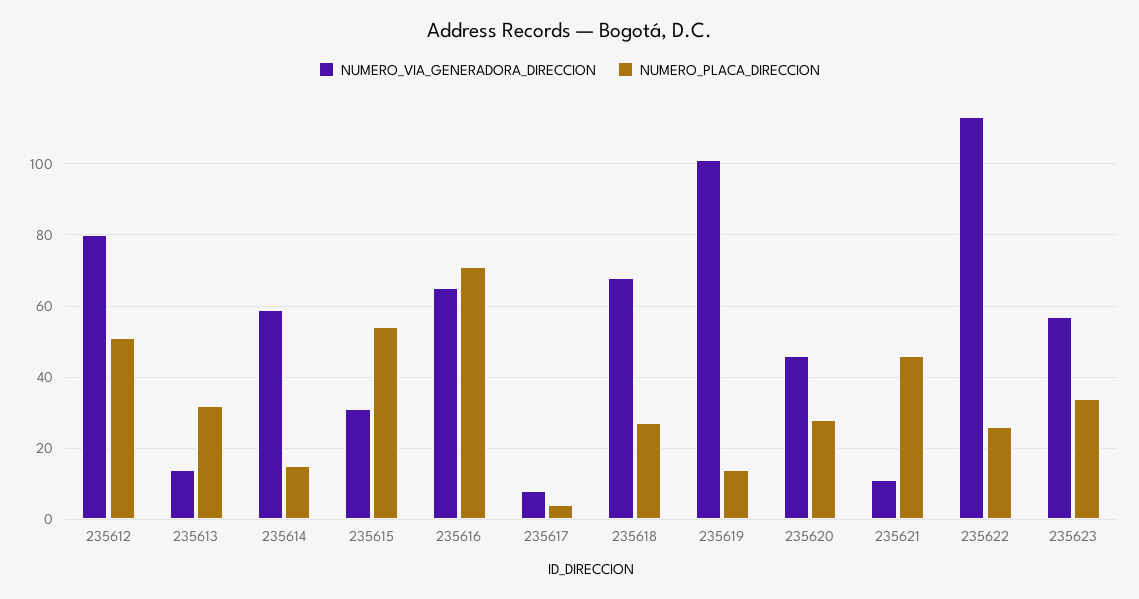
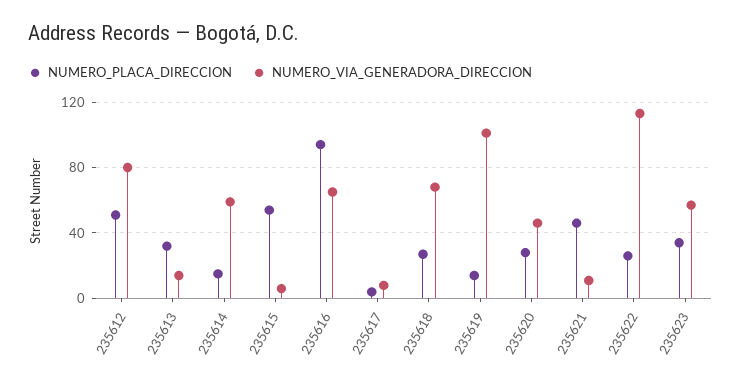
  {
    "NUMERO_VIA_GENERADORA_DIRECCION": {
      "235612": 80,
      "235613": 15,
      "235614": 60,
-     "235615": 30,
+     "235615": 5,
      "235616": 65,
      "235617": 10,
      "235618": 70,
      "235619": 100,
      "235620": 45,
      "235621": 10,
      "235622": 115,
      "235623": 55
    },
    "NUMERO_PLACA_DIRECCION": {
      "235612": 50,
      "235613": 30,
      "235614": 15,
      "235615": 55,
-     "235616": 70,
+     "235616": 95,
      "235617": 5,
      "235618": 25,
      "235619": 15,
      "235620": 30,
      "235621": 45,
      "235622": 25,
      "235623": 35
    }
  }

